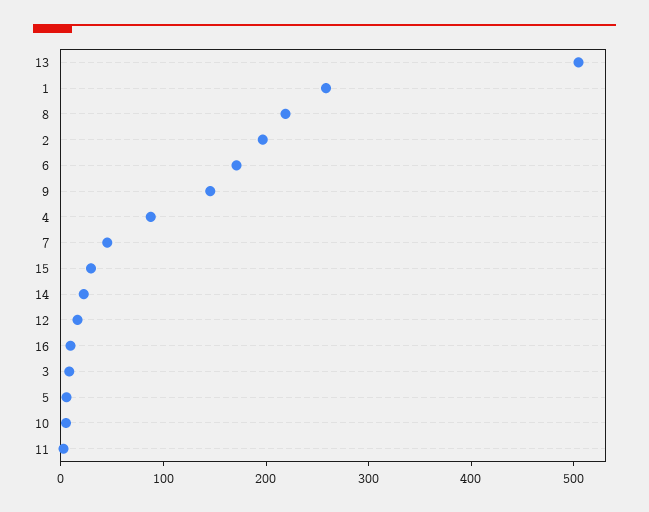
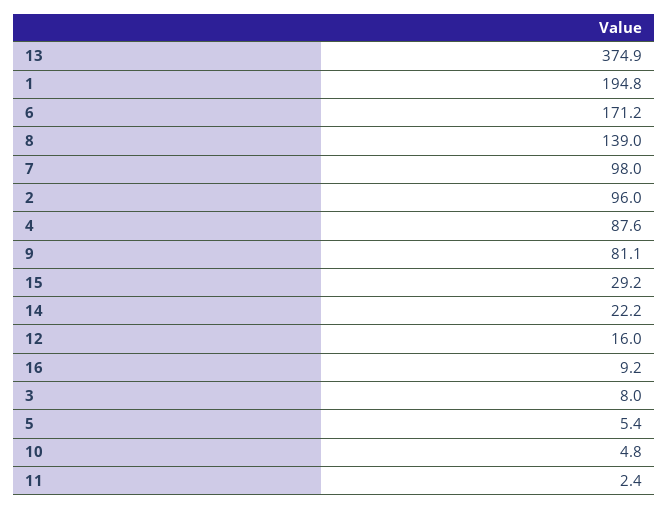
  {
-   "13": 500,
+   "13": 374.9,
-   "1": 260,
+   "1": 194.8,
-   "8": 220,
+   "8": 139,
-   "2": 200,
+   "2": 96,
    "6": 171.2,
-   "9": 140,
+   "9": 81.1,
    "4": 87.6,
-   "7": 40,
+   "7": 98,
    "15": 29.2,
    "14": 22.2,
    "12": 16,
    "16": 9.2,
    "3": 8,
    "5": 5.4,
    "10": 4.8,
    "11": 2.4
  }

